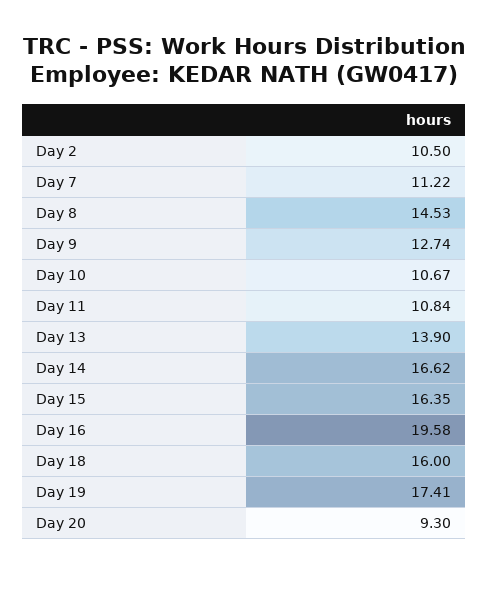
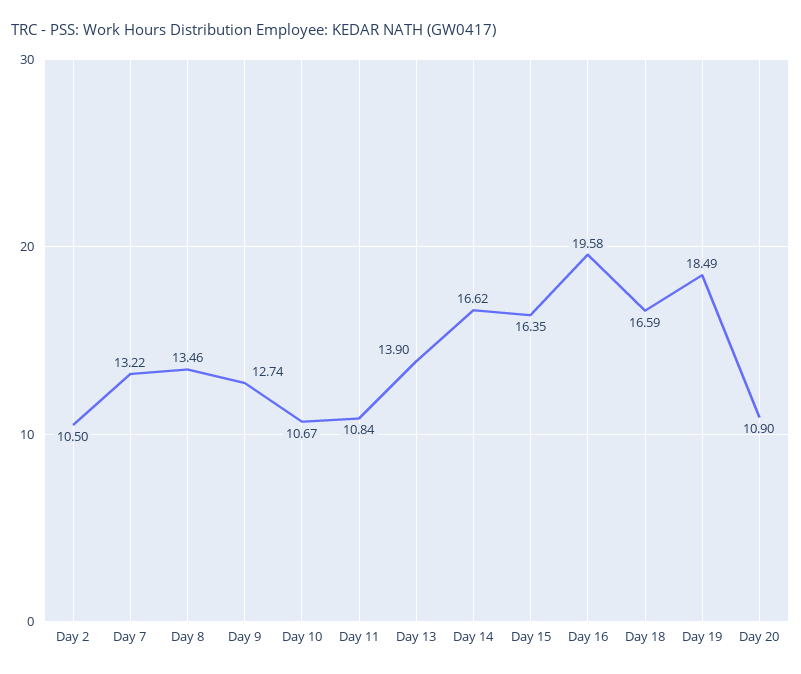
  {
    "Day 2": 10.5,
-   "Day 7": 11.22,
+   "Day 7": 13.22,
-   "Day 8": 14.53,
+   "Day 8": 13.46,
    "Day 9": 12.74,
    "Day 10": 10.67,
    "Day 11": 10.84,
    "Day 13": 13.9,
    "Day 14": 16.62,
    "Day 15": 16.35,
    "Day 16": 19.58,
-   "Day 18": 16,
+   "Day 18": 16.59,
-   "Day 19": 17.41,
+   "Day 19": 18.49,
-   "Day 20": 9.3
+   "Day 20": 10.9
  }

